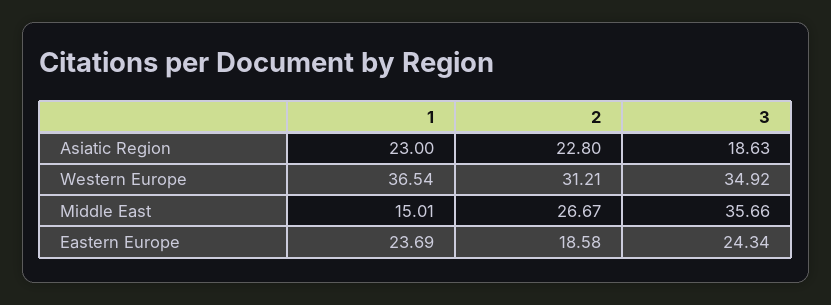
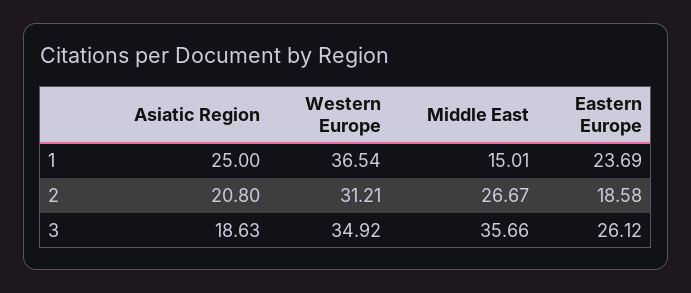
  {
    "1": {
-     "Asiatic Region": 23,
+     "Asiatic Region": 25,
      "Western Europe": 36.54,
      "Middle East": 15.01,
      "Eastern Europe": 23.69
    },
    "2": {
-     "Asiatic Region": 22.8,
+     "Asiatic Region": 20.8,
      "Western Europe": 31.21,
      "Middle East": 26.67,
      "Eastern Europe": 18.58
    },
    "3": {
      "Asiatic Region": 18.63,
      "Western Europe": 34.92,
      "Middle East": 35.66,
-     "Eastern Europe": 24.34
+     "Eastern Europe": 26.12
    }
  }

